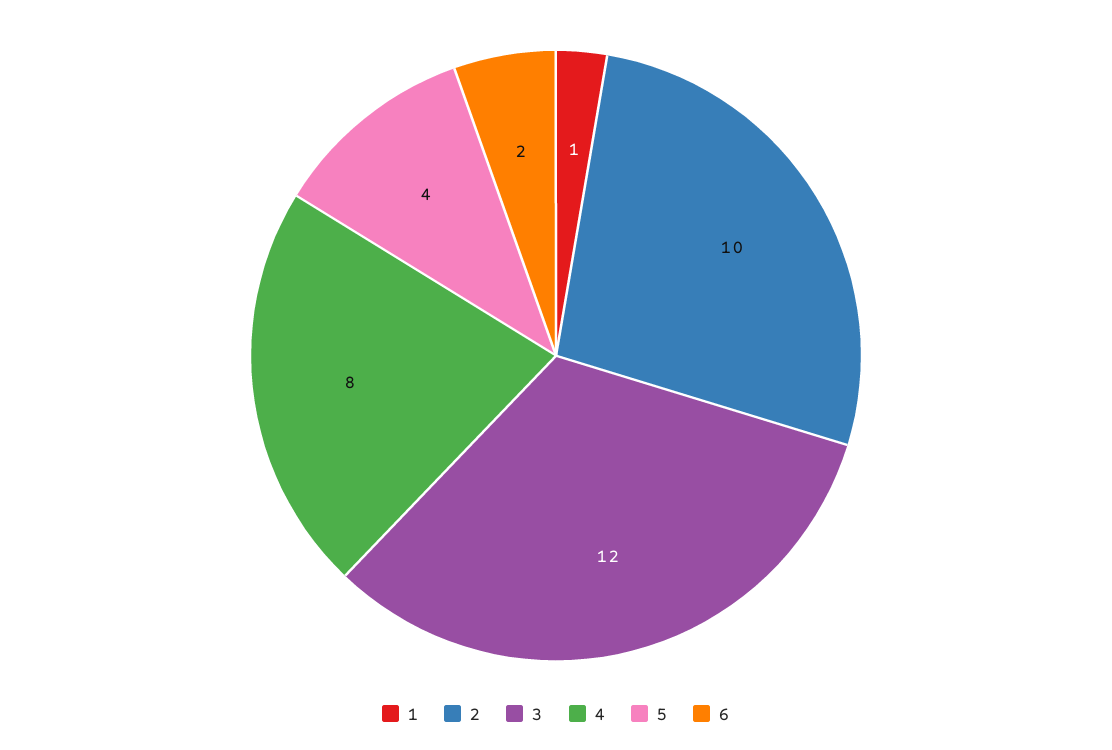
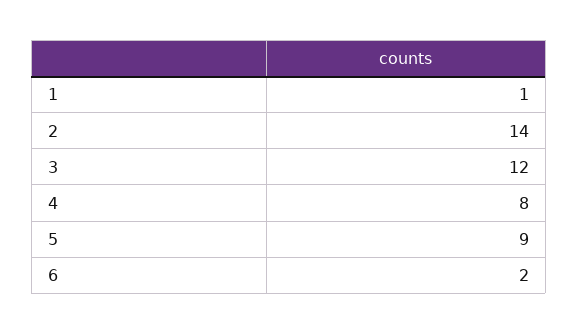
  {
    "1": 1,
-   "2": 10,
+   "2": 14,
    "3": 12,
    "4": 8,
-   "5": 4,
+   "5": 9,
    "6": 2
  }

